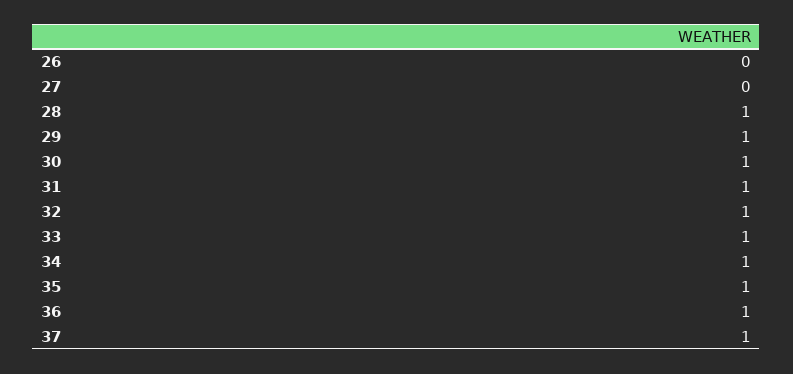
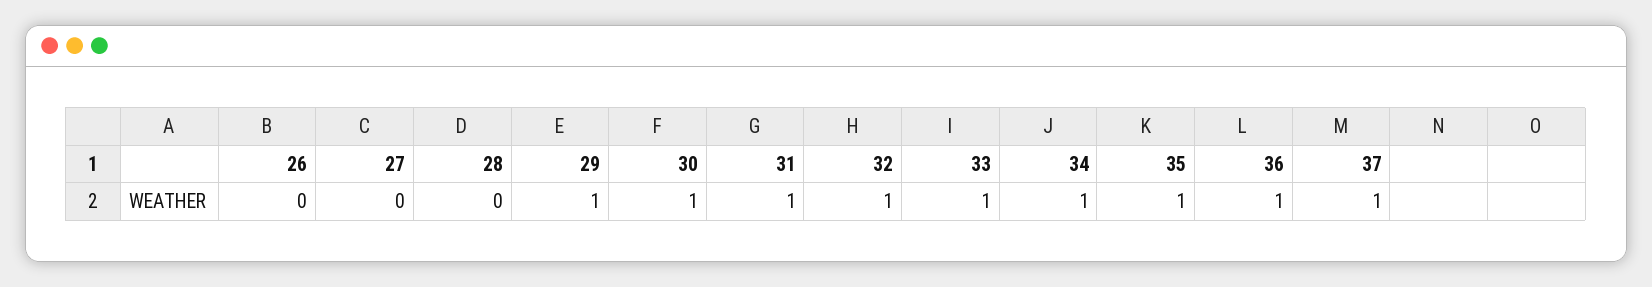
  {
    "26": 0,
    "27": 0,
-   "28": 1,
+   "28": 0,
    "29": 1,
    "30": 1,
    "31": 1,
    "32": 1,
    "33": 1,
    "34": 1,
    "35": 1,
    "36": 1,
    "37": 1
  }

